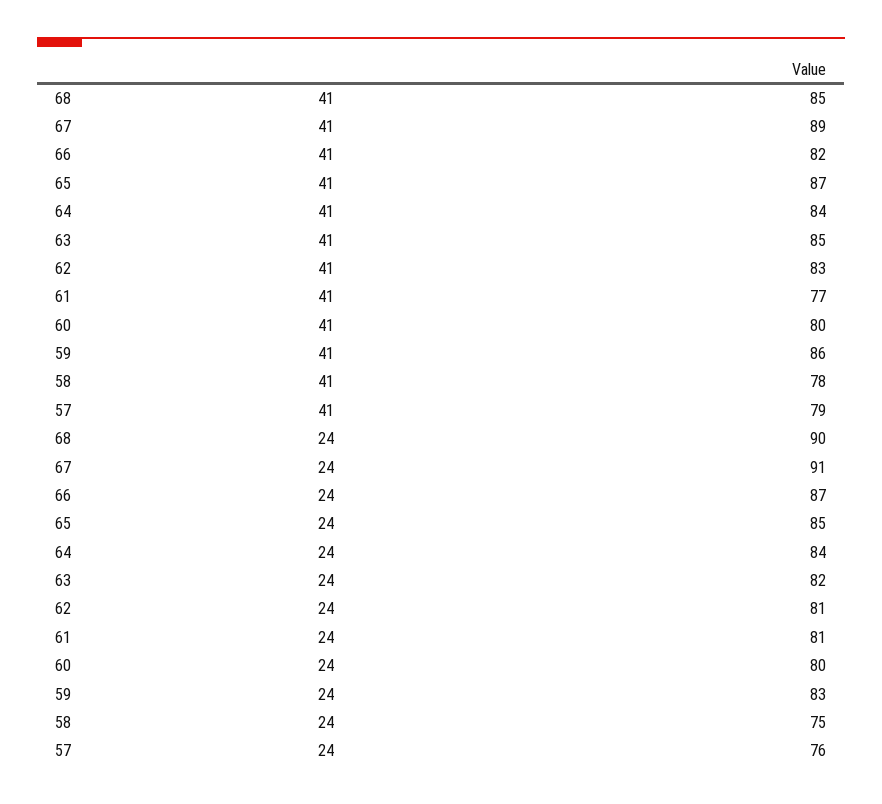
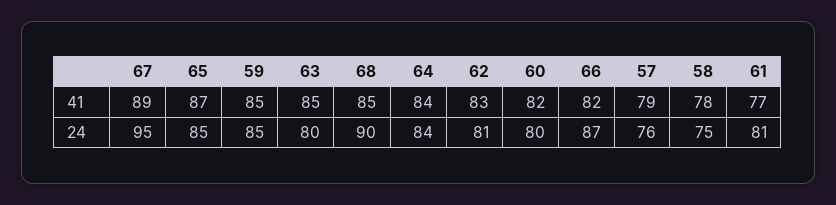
  {
    "68": {
      "41": 85,
      "24": 90
    },
    "67": {
      "41": 89,
-     "24": 91
+     "24": 95
    },
    "66": {
      "41": 82,
      "24": 87
    },
    "65": {
      "41": 87,
      "24": 85
    },
    "64": {
      "41": 84,
      "24": 84
    },
    "63": {
      "41": 85,
-     "24": 82
+     "24": 80
    },
    "62": {
      "41": 83,
      "24": 81
    },
    "61": {
      "41": 77,
      "24": 81
    },
    "60": {
-     "41": 80,
+     "41": 82,
      "24": 80
    },
    "59": {
-     "41": 86,
+     "41": 85,
-     "24": 83
+     "24": 85
    },
    "58": {
      "41": 78,
      "24": 75
    },
    "57": {
      "41": 79,
      "24": 76
    }
  }

